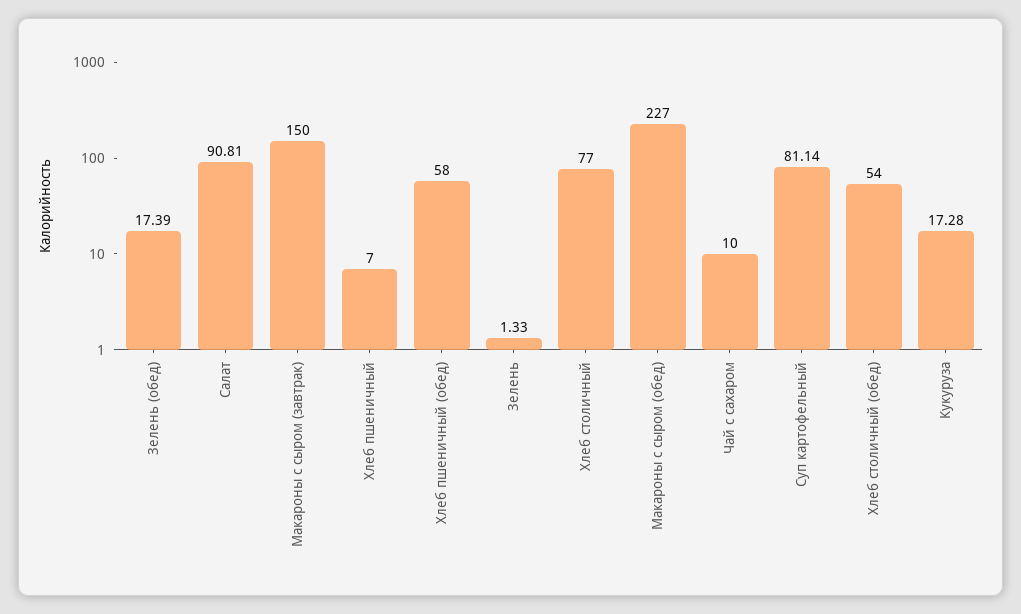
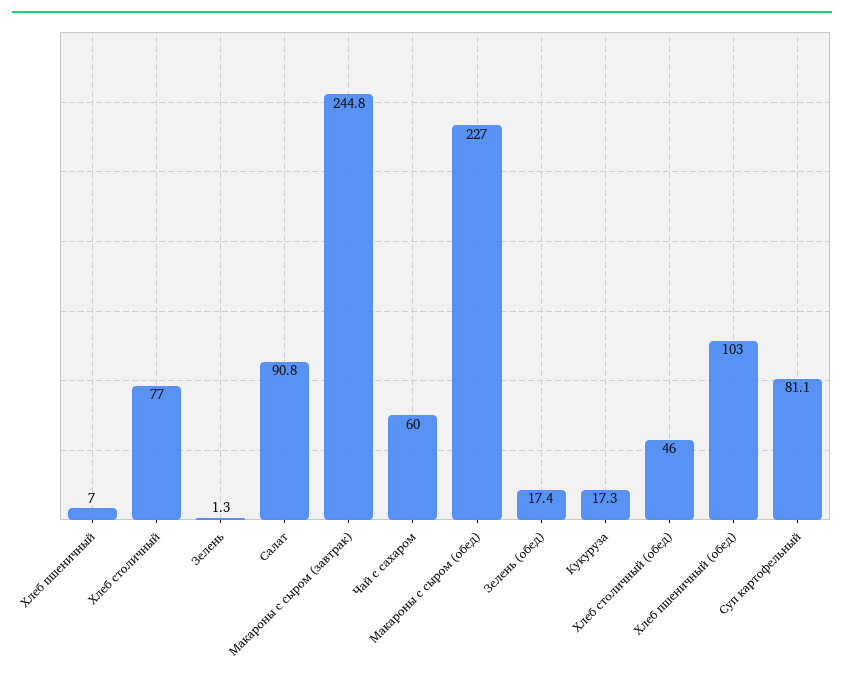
  {
    "Зелень (обед)": 17.39,
    "Салат": 90.81,
-   "Макароны с сыром (завтрак)": 150,
+   "Макароны с сыром (завтрак)": 244.8,
    "Хлеб пшеничный": 7,
-   "Хлеб пшеничный (обед)": 58,
+   "Хлеб пшеничный (обед)": 103,
    "Зелень": 1.33,
    "Хлеб столичный": 77,
    "Макароны с сыром (обед)": 227,
-   "Чай с сахаром": 10,
+   "Чай с сахаром": 60,
    "Суп картофельный": 81.14,
-   "Хлеб столичный (обед)": 54,
+   "Хлеб столичный (обед)": 46,
    "Кукуруза": 17.28
  }

